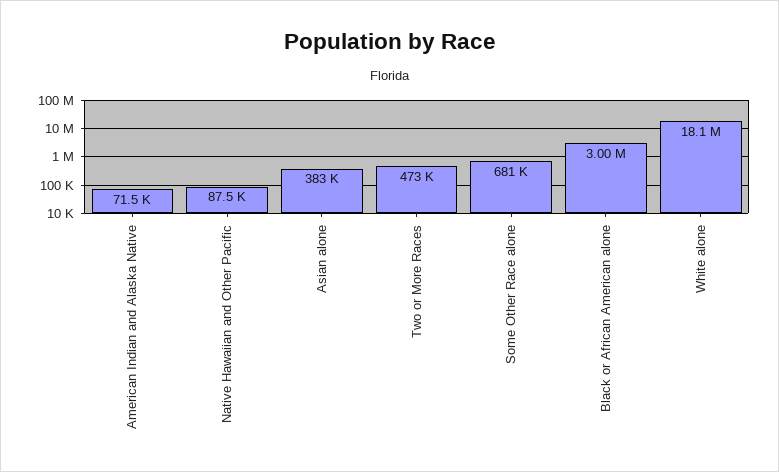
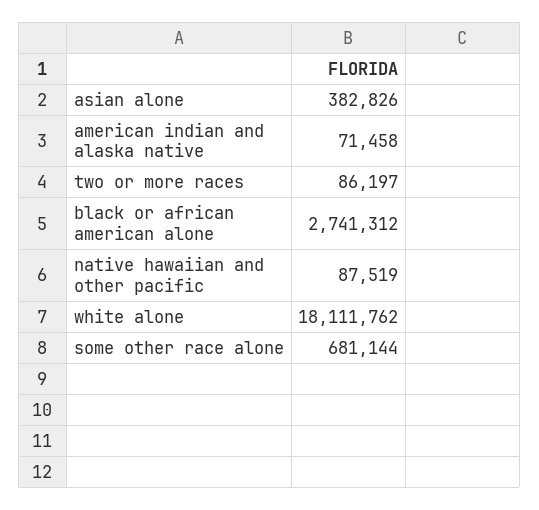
  {
    "American Indian and Alaska Native": 71458,
    "Native Hawaiian and Other Pacific": 87519,
    "Asian alone": 382826,
-   "Two or More Races": 473000,
+   "Two or More Races": 86197,
    "Some Other Race alone": 681144,
-   "Black or African American alone": 3000000,
+   "Black or African American alone": 2741312,
    "White alone": 18111762
  }

